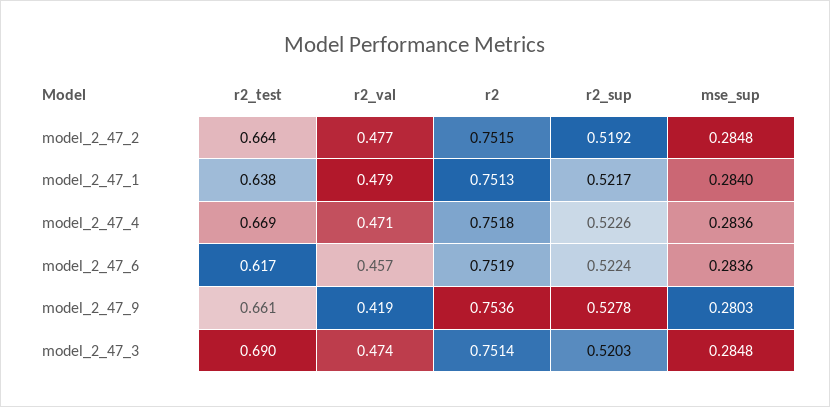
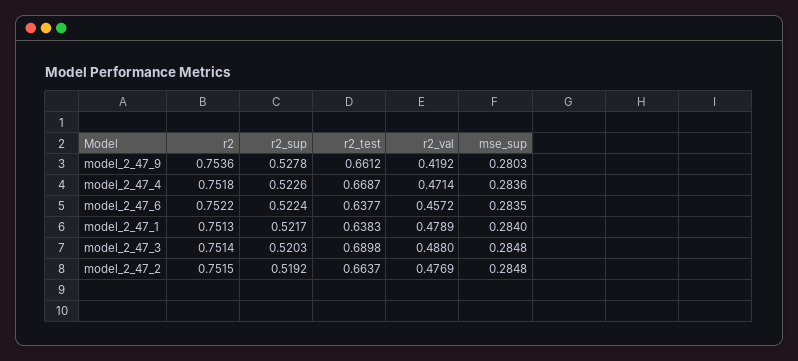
  {
    "r2_test": {
      "model_2_47_2": 0.6637,
      "model_2_47_1": 0.6383,
      "model_2_47_4": 0.6687,
-     "model_2_47_6": 0.617,
+     "model_2_47_6": 0.6377,
      "model_2_47_9": 0.6612,
      "model_2_47_3": 0.6898
    },
    "r2_val": {
      "model_2_47_2": 0.4769,
      "model_2_47_1": 0.4789,
      "model_2_47_4": 0.4714,
      "model_2_47_6": 0.4572,
      "model_2_47_9": 0.4192,
-     "model_2_47_3": 0.474
+     "model_2_47_3": 0.488
    },
    "r2": {
      "model_2_47_2": 0.7515,
      "model_2_47_1": 0.7513,
      "model_2_47_4": 0.7518,
-     "model_2_47_6": 0.7519,
+     "model_2_47_6": 0.7522,
      "model_2_47_9": 0.7536,
      "model_2_47_3": 0.7514
    },
    "r2_sup": {
      "model_2_47_2": 0.5192,
      "model_2_47_1": 0.5217,
      "model_2_47_4": 0.5226,
      "model_2_47_6": 0.5224,
      "model_2_47_9": 0.5278,
      "model_2_47_3": 0.5203
    },
    "mse_sup": {
      "model_2_47_2": 0.2848,
      "model_2_47_1": 0.284,
      "model_2_47_4": 0.2836,
-     "model_2_47_6": 0.2836,
+     "model_2_47_6": 0.2835,
      "model_2_47_9": 0.2803,
      "model_2_47_3": 0.2848
    }
  }

